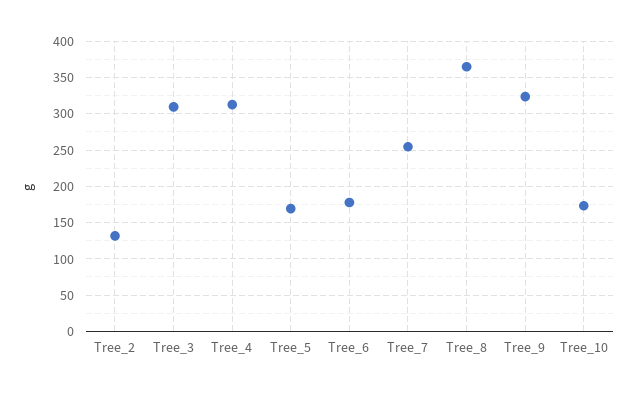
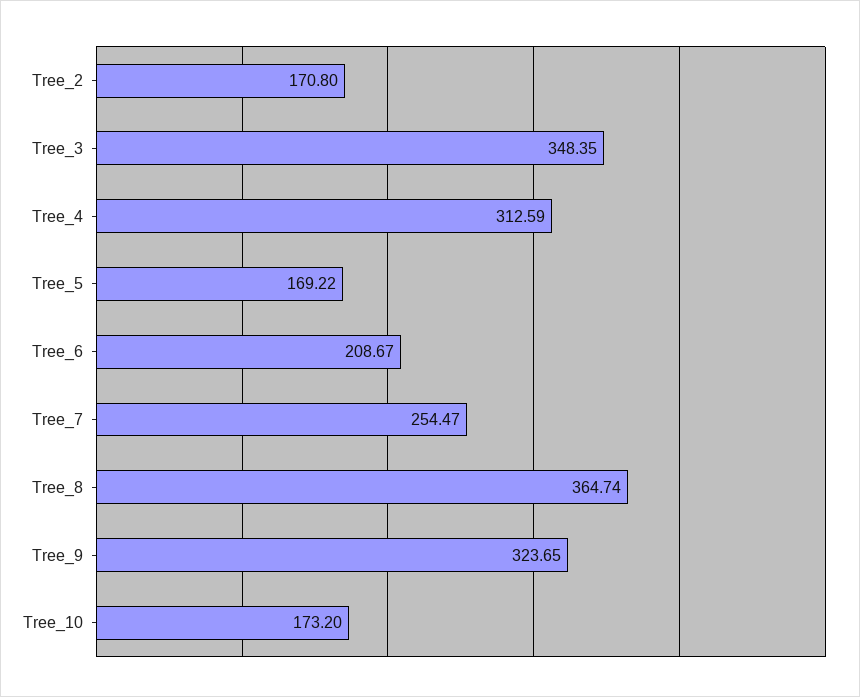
  {
-   "Tree_2": 130,
+   "Tree_2": 170.8,
-   "Tree_3": 310,
+   "Tree_3": 348.35,
    "Tree_4": 312.59,
    "Tree_5": 169.22,
-   "Tree_6": 180,
+   "Tree_6": 208.67,
    "Tree_7": 254.47,
    "Tree_8": 364.74,
    "Tree_9": 323.65,
    "Tree_10": 173.2
  }

